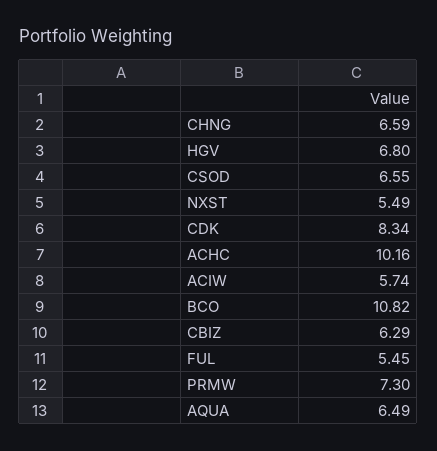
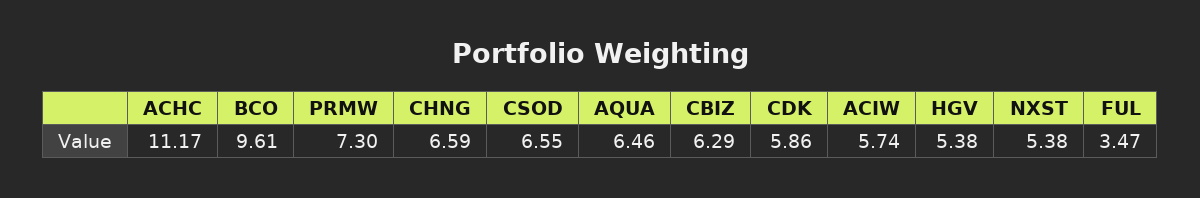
  {
    "CHNG": 6.59,
-   "HGV": 6.8,
+   "HGV": 5.38,
    "CSOD": 6.55,
-   "NXST": 5.49,
+   "NXST": 5.38,
-   "CDK": 8.34,
+   "CDK": 5.86,
-   "ACHC": 10.16,
+   "ACHC": 11.17,
    "ACIW": 5.74,
-   "BCO": 10.82,
+   "BCO": 9.61,
    "CBIZ": 6.29,
-   "FUL": 5.45,
+   "FUL": 3.47,
    "PRMW": 7.3,
-   "AQUA": 6.49
+   "AQUA": 6.46
  }

